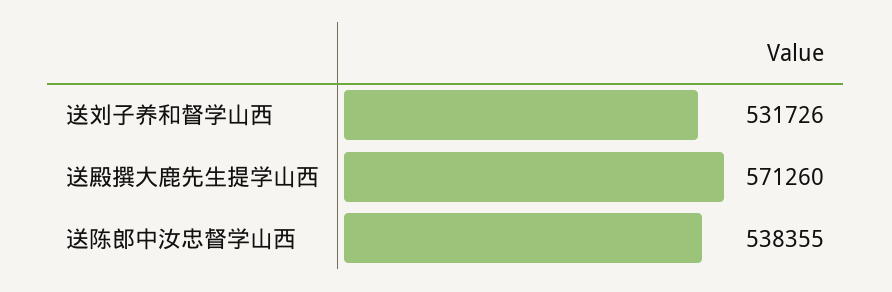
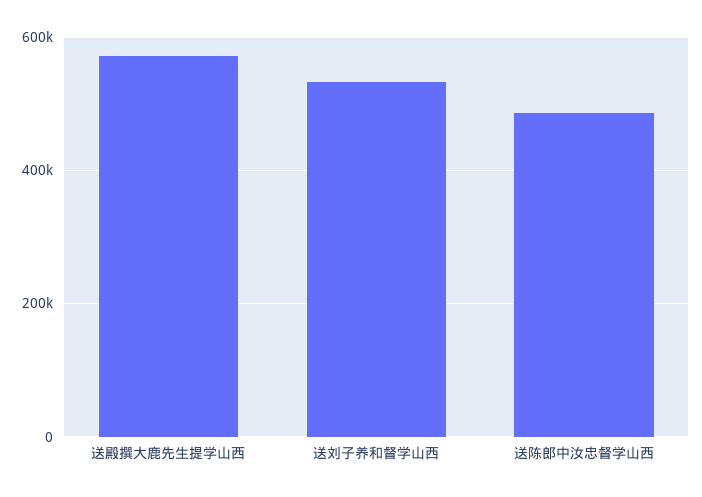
  {
    "送刘子养和督学山西": 531726,
    "送殿撰大鹿先生提学山西": 571260,
-   "送陈郎中汝忠督学山西": 538355
+   "送陈郎中汝忠督学山西": 480000
  }

